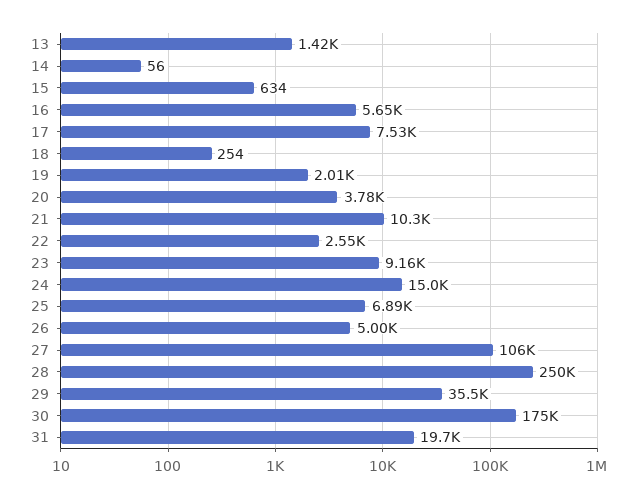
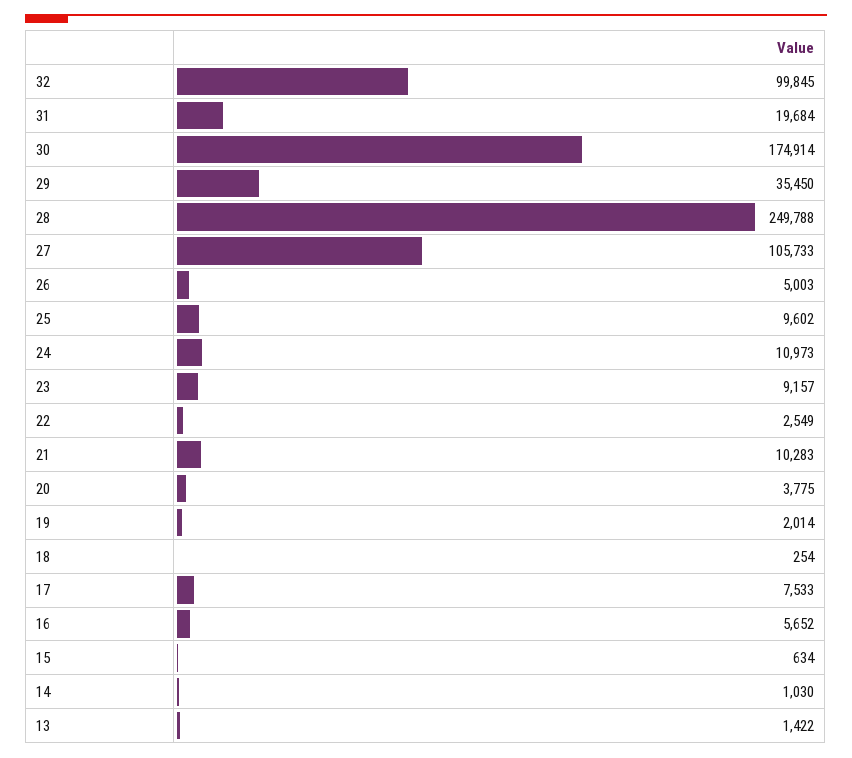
  {
    "13": 1422,
-   "14": 56,
+   "14": 1030,
    "15": 634,
    "16": 5652,
    "17": 7533,
    "18": 254,
    "19": 2014,
    "20": 3775,
    "21": 10283,
    "22": 2549,
    "23": 9157,
-   "24": 15000,
+   "24": 10973,
-   "25": 6890,
+   "25": 9602,
    "26": 5003,
    "27": 105733,
    "28": 249788,
    "29": 35450,
    "30": 174914,
-   "31": 19684
+   "31": 19684,
+   "32": 99845
  }

